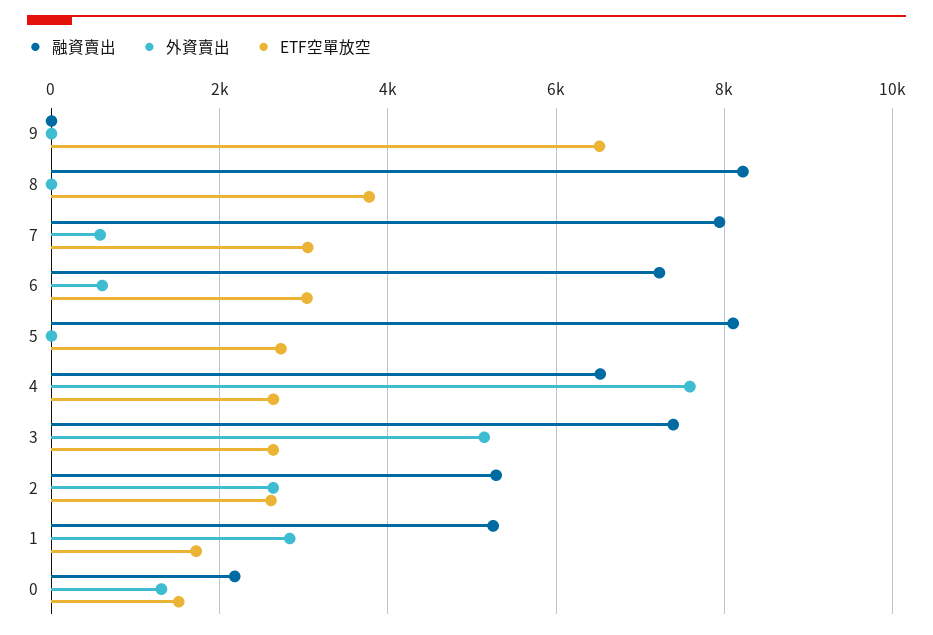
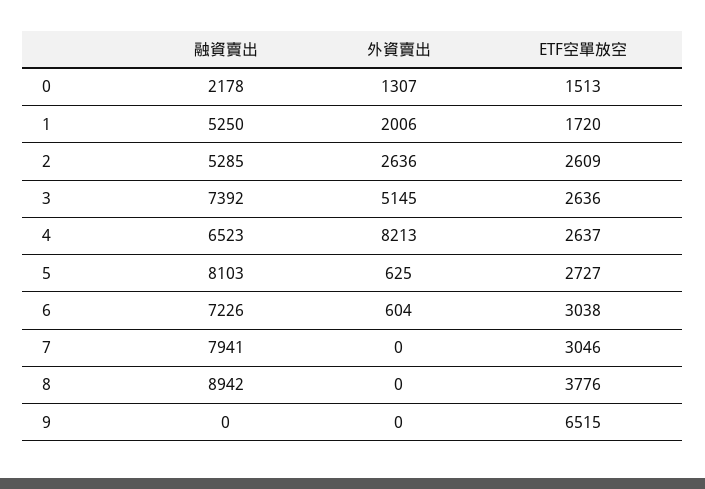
  {
    "融資賣出": {
      "9": 0,
-     "8": 8200,
+     "8": 8942,
      "7": 7941,
      "6": 7226,
      "5": 8103,
      "4": 6523,
      "3": 7392,
      "2": 5285,
      "1": 5250,
      "0": 2178
    },
    "外資賣出": {
      "9": 0,
      "8": 0,
-     "7": 600,
+     "7": 0,
      "6": 604,
-     "5": 0,
+     "5": 625,
-     "4": 7600,
+     "4": 8213,
      "3": 5145,
      "2": 2636,
-     "1": 2800,
+     "1": 2006,
      "0": 1307
    },
    "ETF空單放空": {
      "9": 6515,
      "8": 3776,
      "7": 3046,
      "6": 3038,
      "5": 2727,
      "4": 2637,
      "3": 2636,
      "2": 2609,
      "1": 1720,
      "0": 1513
    }
  }

